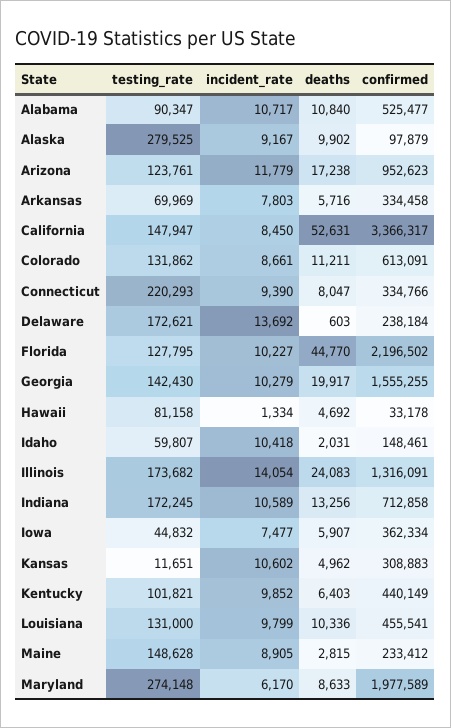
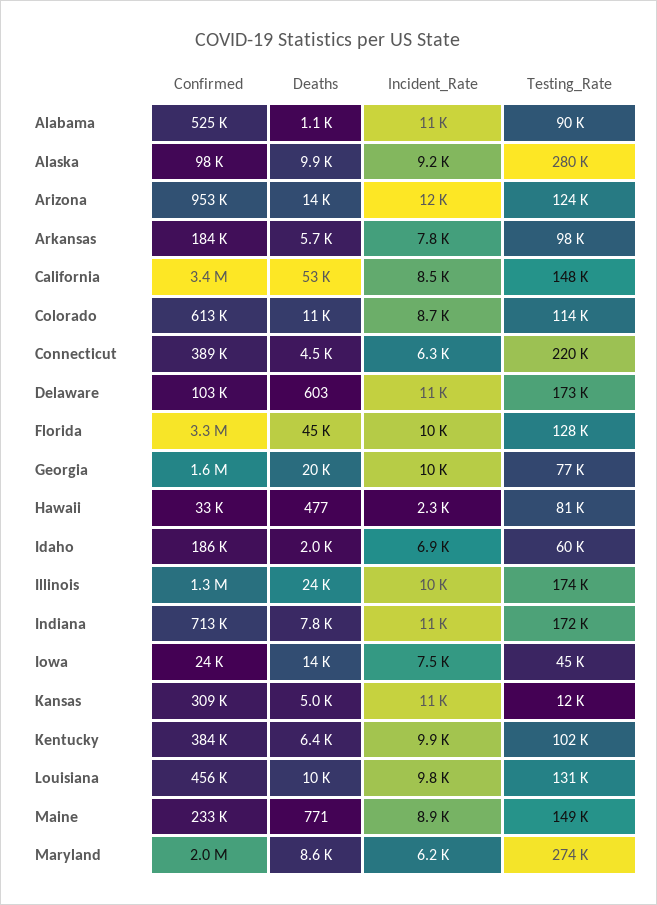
  {
    "testing_rate": {
      "Alabama": 90347,
      "Alaska": 279525,
      "Arizona": 123761,
-     "Arkansas": 69969,
+     "Arkansas": 98000,
      "California": 147947,
-     "Colorado": 131862,
+     "Colorado": 114000,
      "Connecticut": 220293,
      "Delaware": 172621,
      "Florida": 127795,
-     "Georgia": 142430,
+     "Georgia": 77000,
      "Hawaii": 81158,
      "Idaho": 59807,
      "Illinois": 173682,
      "Indiana": 172245,
      "Iowa": 44832,
      "Kansas": 11651,
      "Kentucky": 101821,
      "Louisiana": 131000,
      "Maine": 148628,
      "Maryland": 274148
    },
    "incident_rate": {
      "Alabama": 10717,
      "Alaska": 9167,
      "Arizona": 11779,
      "Arkansas": 7803,
      "California": 8450,
      "Colorado": 8661,
-     "Connecticut": 9390,
+     "Connecticut": 6300,
-     "Delaware": 13692,
+     "Delaware": 11000,
      "Florida": 10227,
      "Georgia": 10279,
-     "Hawaii": 1334,
+     "Hawaii": 2300,
-     "Idaho": 10418,
+     "Idaho": 6900,
-     "Illinois": 14054,
+     "Illinois": 10000,
      "Indiana": 10589,
      "Iowa": 7477,
      "Kansas": 10602,
      "Kentucky": 9852,
      "Louisiana": 9799,
      "Maine": 8905,
      "Maryland": 6170
    },
    "deaths": {
-     "Alabama": 10840,
+     "Alabama": 1100,
      "Alaska": 9902,
-     "Arizona": 17238,
+     "Arizona": 14000,
      "Arkansas": 5716,
      "California": 52631,
      "Colorado": 11211,
-     "Connecticut": 8047,
+     "Connecticut": 4500,
      "Delaware": 603,
      "Florida": 44770,
      "Georgia": 19917,
-     "Hawaii": 4692,
+     "Hawaii": 477,
      "Idaho": 2031,
      "Illinois": 24083,
-     "Indiana": 13256,
+     "Indiana": 7800,
-     "Iowa": 5907,
+     "Iowa": 14000,
      "Kansas": 4962,
      "Kentucky": 6403,
      "Louisiana": 10336,
-     "Maine": 2815,
+     "Maine": 771,
      "Maryland": 8633
    },
    "confirmed": {
      "Alabama": 525477,
      "Alaska": 97879,
      "Arizona": 952623,
-     "Arkansas": 334458,
+     "Arkansas": 184000,
      "California": 3366317,
      "Colorado": 613091,
-     "Connecticut": 334766,
+     "Connecticut": 389000,
-     "Delaware": 238184,
+     "Delaware": 103000,
-     "Florida": 2196502,
+     "Florida": 3300000,
      "Georgia": 1555255,
      "Hawaii": 33178,
-     "Idaho": 148461,
+     "Idaho": 186000,
      "Illinois": 1316091,
      "Indiana": 712858,
-     "Iowa": 362334,
+     "Iowa": 24000,
      "Kansas": 308883,
-     "Kentucky": 440149,
+     "Kentucky": 384000,
      "Louisiana": 455541,
      "Maine": 233412,
      "Maryland": 1977589
    }
  }

